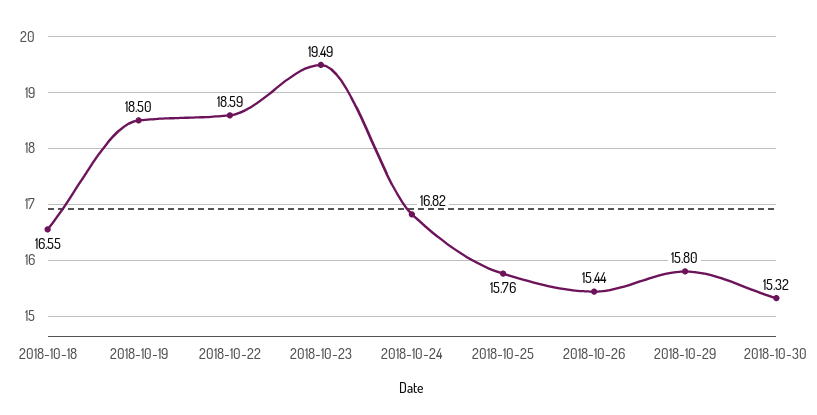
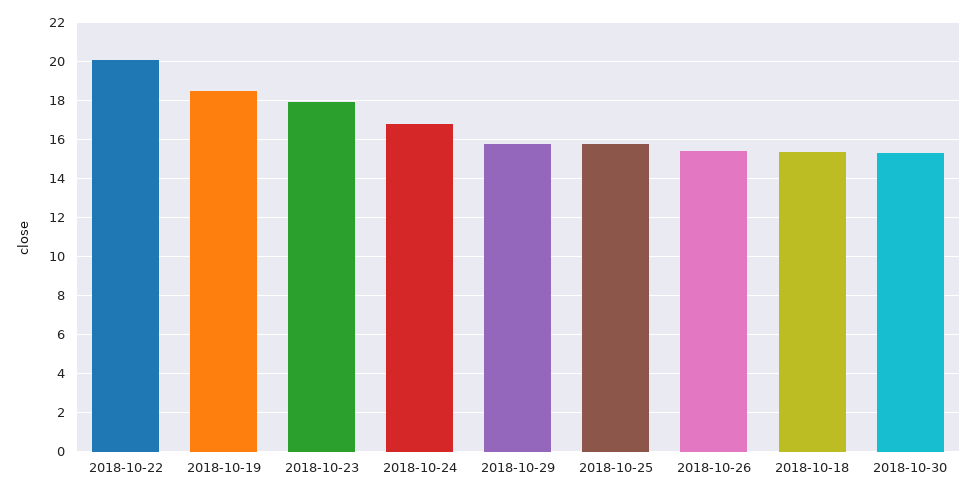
  {
-   "2018-10-18": 16.55,
+   "2018-10-18": 15.5,
    "2018-10-19": 18.5,
-   "2018-10-22": 18.59,
+   "2018-10-22": 20,
-   "2018-10-23": 19.49,
+   "2018-10-23": 18,
    "2018-10-24": 16.82,
    "2018-10-25": 15.76,
    "2018-10-26": 15.44,
    "2018-10-29": 15.8,
    "2018-10-30": 15.32
  }

